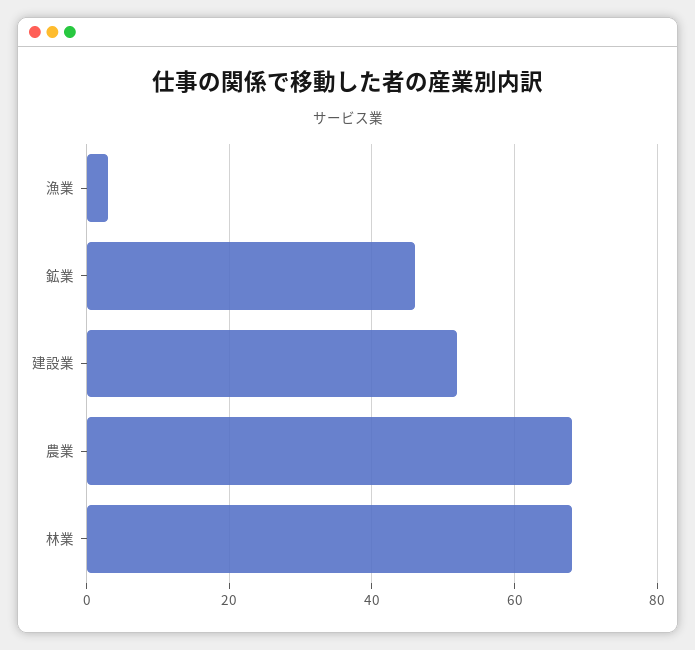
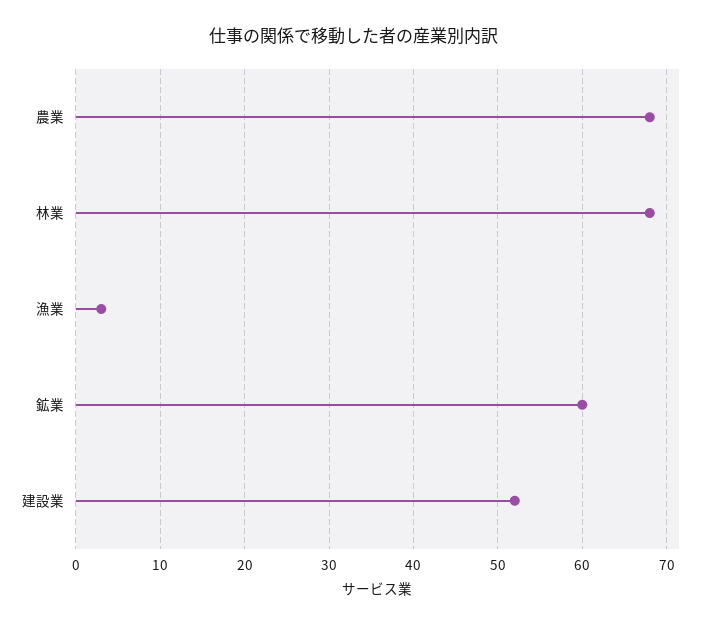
  {
    "漁業": 3,
-   "鉱業": 45,
+   "鉱業": 60,
    "建設業": 52,
    "農業": 68,
    "林業": 68
  }

